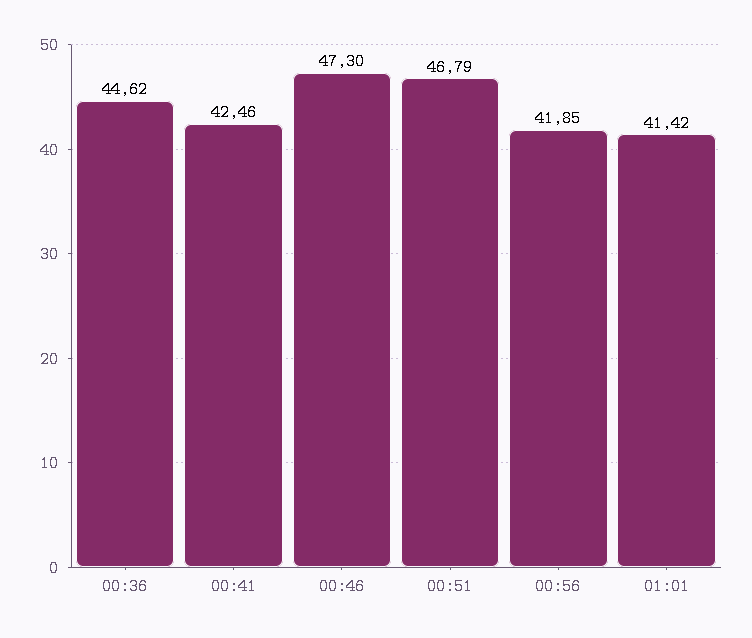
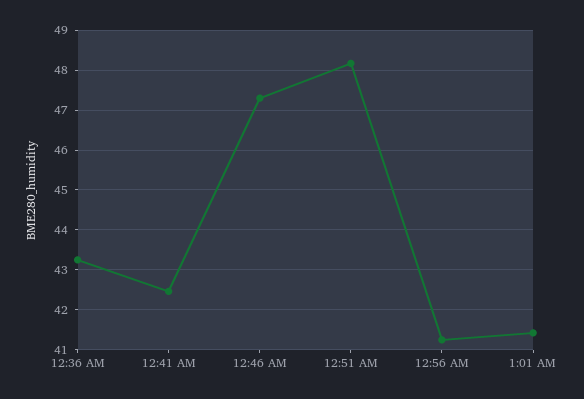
  {
-   "00:36": 44.62,
+   "00:36": 43.2,
    "00:41": 42.46,
    "00:46": 47.3,
-   "00:51": 46.79,
+   "00:51": 48.2,
-   "00:56": 41.85,
+   "00:56": 41.2,
    "01:01": 41.42
  }

